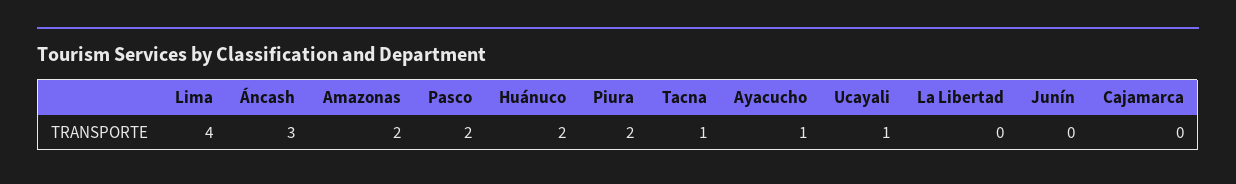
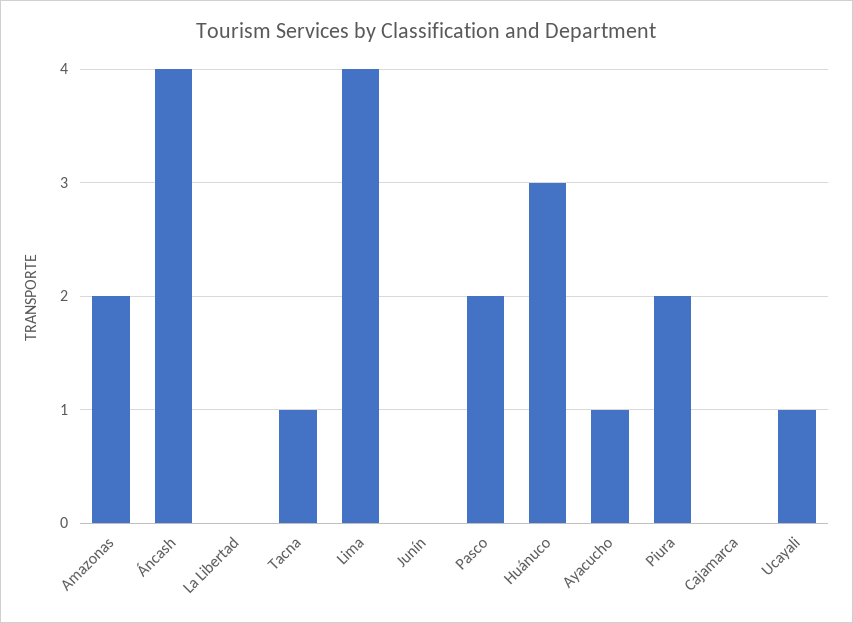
  {
    "Lima": 4,
-   "Áncash": 3,
+   "Áncash": 4,
    "Amazonas": 2,
    "Pasco": 2,
-   "Huánuco": 2,
+   "Huánuco": 3,
    "Piura": 2,
    "Tacna": 1,
    "Ayacucho": 1,
    "Ucayali": 1,
    "La Libertad": 0,
    "Junín": 0,
    "Cajamarca": 0
  }

